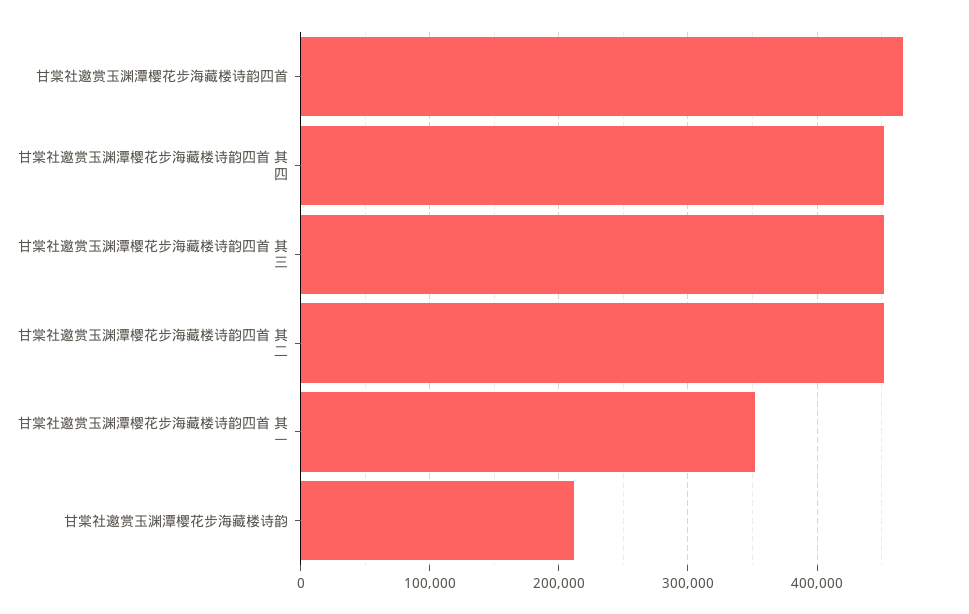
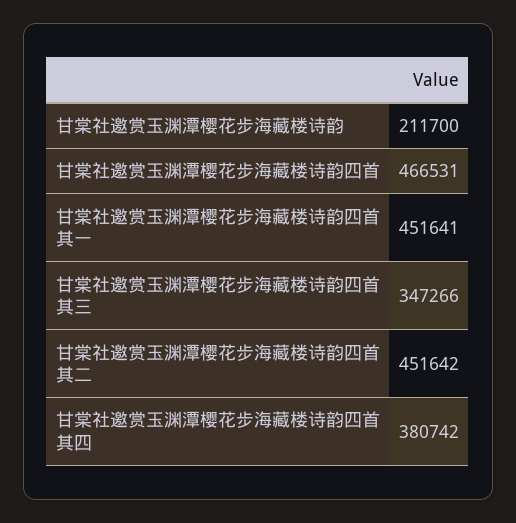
  {
    "甘棠社邀赏玉渊潭樱花步海藏楼诗韵四首": 466531,
-   "甘棠社邀赏玉渊潭樱花步海藏楼诗韵四首 其四": 450000,
+   "甘棠社邀赏玉渊潭樱花步海藏楼诗韵四首 其四": 380742,
-   "甘棠社邀赏玉渊潭樱花步海藏楼诗韵四首 其三": 450000,
+   "甘棠社邀赏玉渊潭樱花步海藏楼诗韵四首 其三": 347266,
    "甘棠社邀赏玉渊潭樱花步海藏楼诗韵四首 其二": 451642,
-   "甘棠社邀赏玉渊潭樱花步海藏楼诗韵四首 其一": 350000,
+   "甘棠社邀赏玉渊潭樱花步海藏楼诗韵四首 其一": 451641,
    "甘棠社邀赏玉渊潭樱花步海藏楼诗韵": 211700
  }

